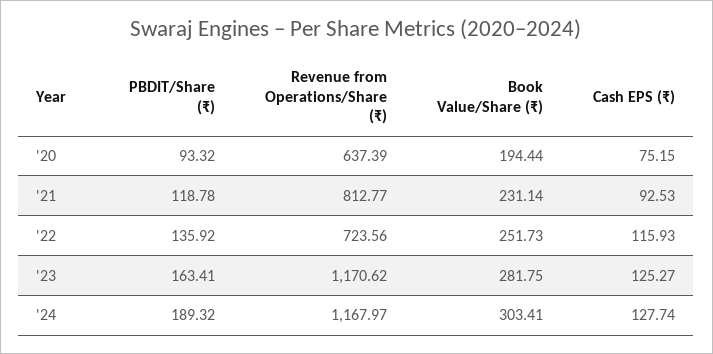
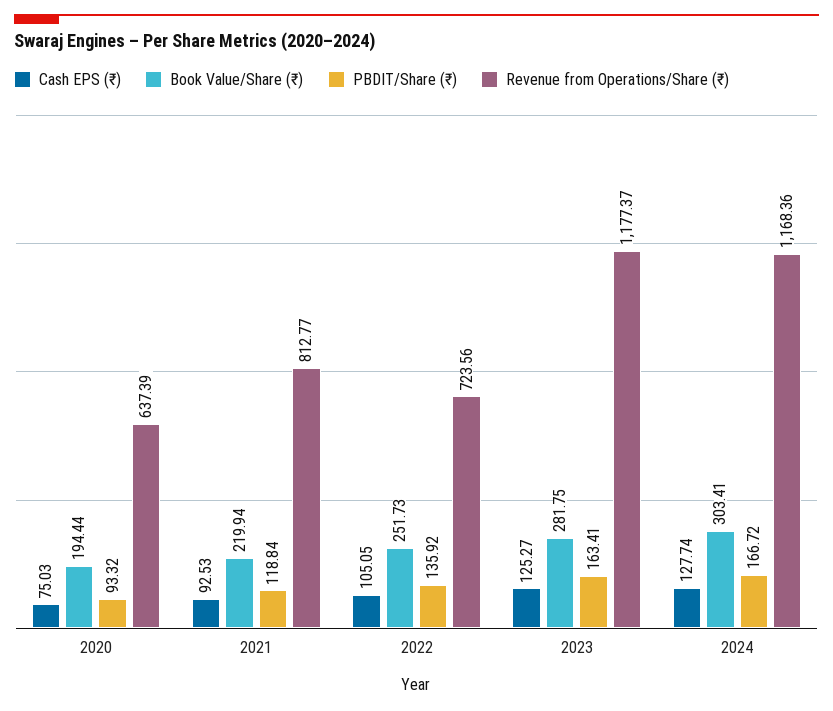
  {
    "PBDIT/Share (₹)": {
      "'20": 93.32,
-     "'21": 118.78,
+     "'21": 118.84,
      "'22": 135.92,
      "'23": 163.41,
-     "'24": 189.32
+     "'24": 166.72
    },
    "Revenue from Operations/Share (₹)": {
      "'20": 637.39,
      "'21": 812.77,
      "'22": 723.56,
-     "'23": 1170.62,
+     "'23": 1177.37,
-     "'24": 1167.97
+     "'24": 1168.36
    },
    "Book Value/Share (₹)": {
      "'20": 194.44,
-     "'21": 231.14,
+     "'21": 219.94,
      "'22": 251.73,
      "'23": 281.75,
      "'24": 303.41
    },
    "Cash EPS (₹)": {
-     "'20": 75.15,
+     "'20": 75.03,
      "'21": 92.53,
-     "'22": 115.93,
+     "'22": 105.05,
      "'23": 125.27,
      "'24": 127.74
    }
  }

